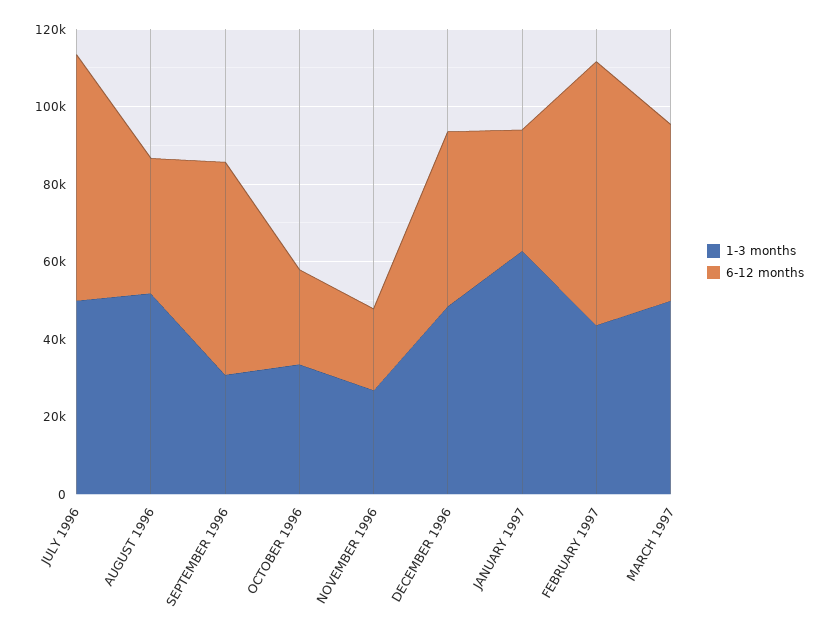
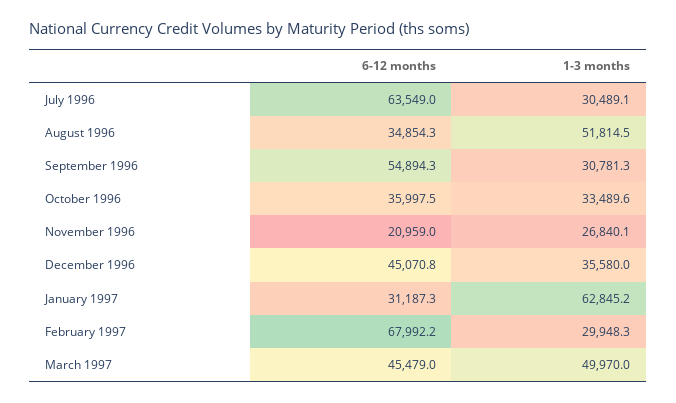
  {
    "1-3 months": {
-     "JULY 1996": 50000,
+     "JULY 1996": 30489.1,
      "AUGUST 1996": 51814.5,
      "SEPTEMBER 1996": 30781.3,
      "OCTOBER 1996": 33489.6,
      "NOVEMBER 1996": 26840.1,
-     "DECEMBER 1996": 50000,
+     "DECEMBER 1996": 35580,
      "JANUARY 1997": 62845.2,
-     "FEBRUARY 1997": 45000,
+     "FEBRUARY 1997": 29948.3,
      "MARCH 1997": 49970
    },
    "6-12 months": {
      "JULY 1996": 63549,
      "AUGUST 1996": 34854.3,
      "SEPTEMBER 1996": 54894.3,
-     "OCTOBER 1996": 25000,
+     "OCTOBER 1996": 35997.5,
      "NOVEMBER 1996": 20959,
      "DECEMBER 1996": 45070.8,
      "JANUARY 1997": 31187.3,
      "FEBRUARY 1997": 67992.2,
      "MARCH 1997": 45479
    }
  }

